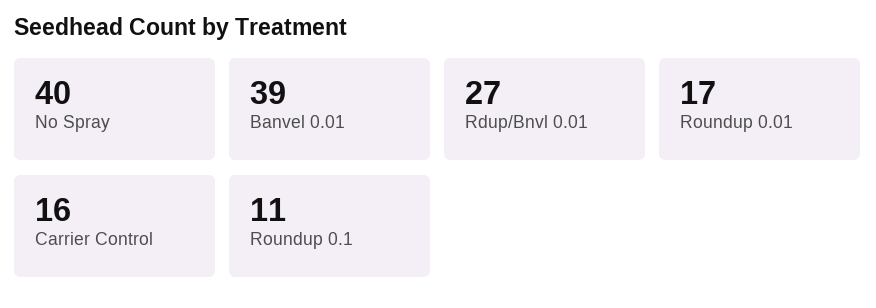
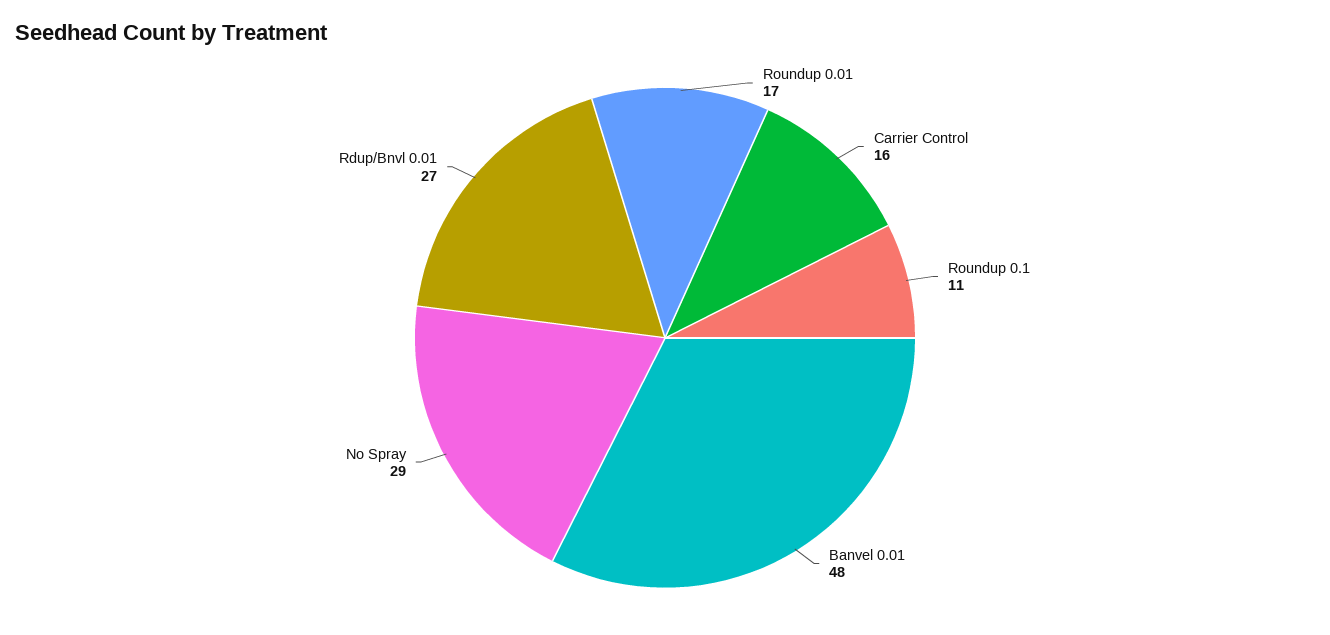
  {
-   "No Spray": 40,
+   "No Spray": 29,
-   "Banvel 0.01": 39,
+   "Banvel 0.01": 48,
    "Rdup/Bnvl 0.01": 27,
    "Roundup 0.01": 17,
    "Carrier Control": 16,
    "Roundup 0.1": 11
  }

